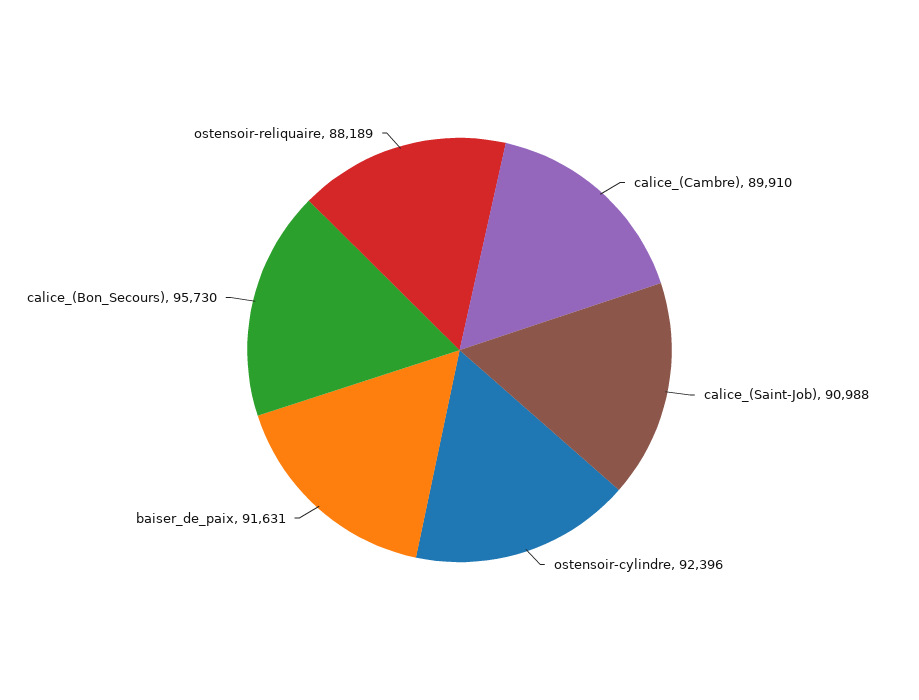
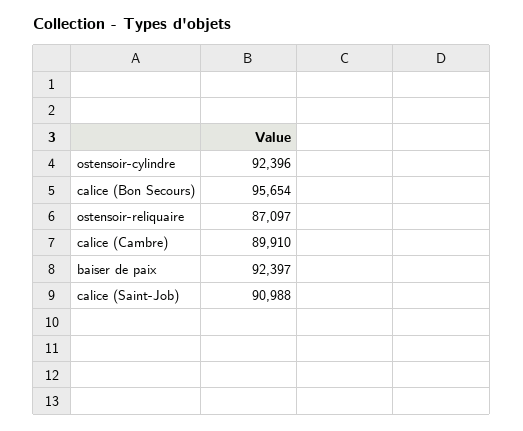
  {
    "calice_(Cambre)": 89910,
    "calice_(Saint-Job)": 90988,
    "ostensoir-cylindre": 92396,
-   "baiser_de_paix": 91631,
+   "baiser_de_paix": 92397,
-   "calice_(Bon_Secours)": 95730,
+   "calice_(Bon_Secours)": 95654,
-   "ostensoir-reliquaire": 88189
+   "ostensoir-reliquaire": 87097
  }

